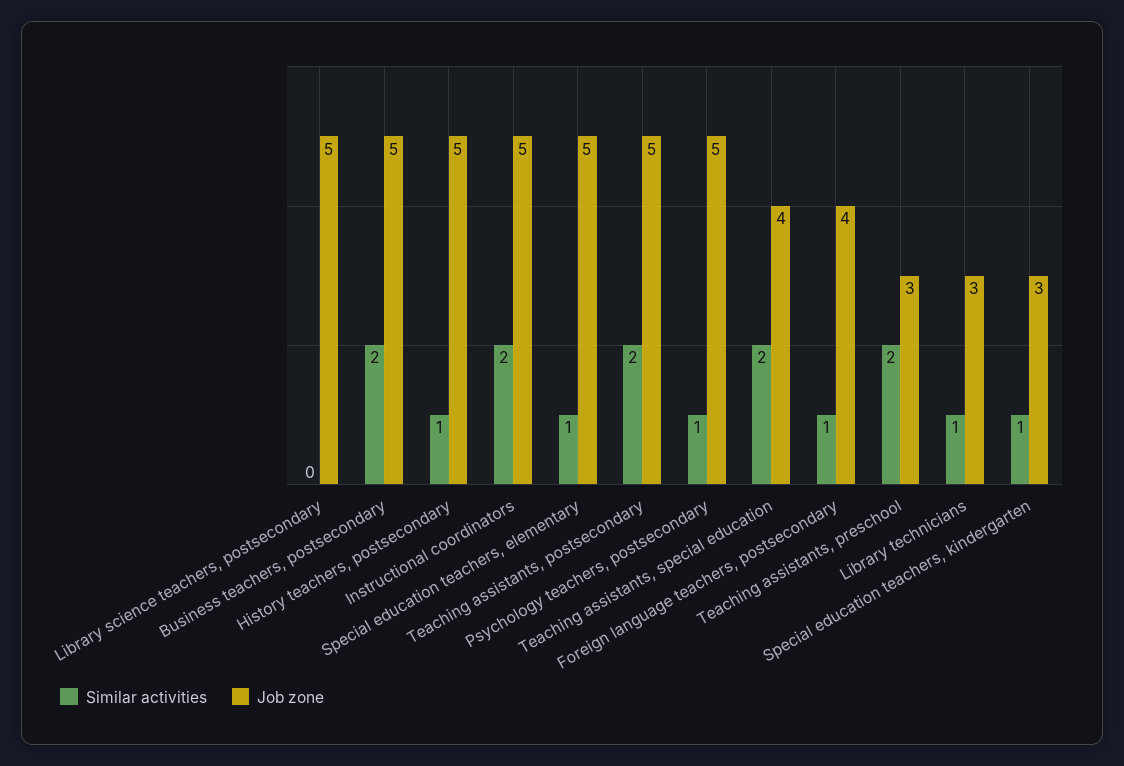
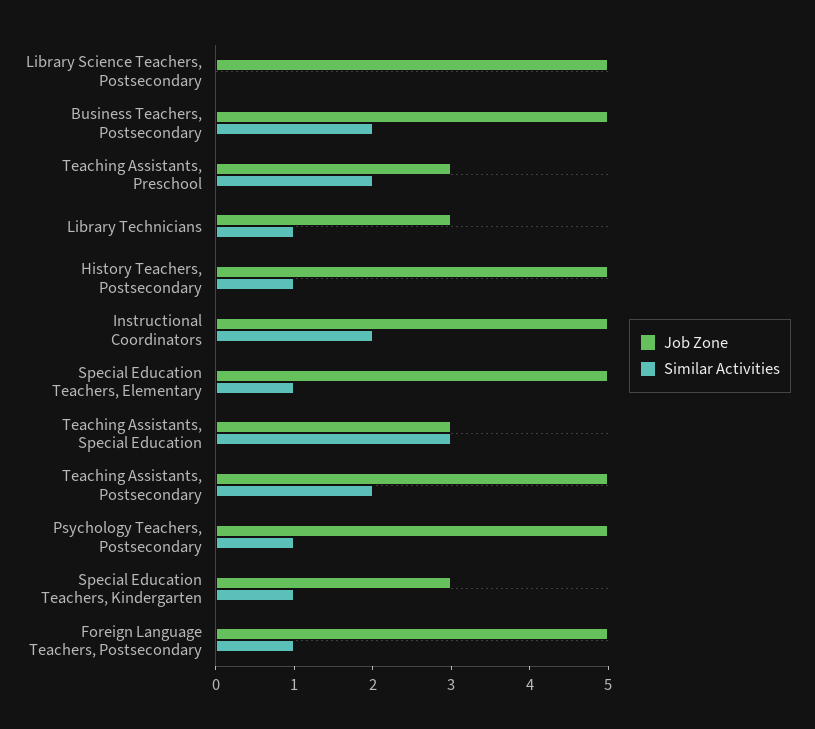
  {
    "Similar activities": {
      "Library science teachers, postsecondary": 0,
      "Business teachers, postsecondary": 2,
      "History teachers, postsecondary": 1,
      "Instructional coordinators": 2,
      "Special education teachers, elementary": 1,
      "Teaching assistants, postsecondary": 2,
      "Psychology teachers, postsecondary": 1,
-     "Teaching assistants, special education": 2,
+     "Teaching assistants, special education": 3,
      "Foreign language teachers, postsecondary": 1,
      "Teaching assistants, preschool": 2,
      "Library technicians": 1,
      "Special education teachers, kindergarten": 1
    },
    "Job zone": {
      "Library science teachers, postsecondary": 5,
      "Business teachers, postsecondary": 5,
      "History teachers, postsecondary": 5,
      "Instructional coordinators": 5,
      "Special education teachers, elementary": 5,
      "Teaching assistants, postsecondary": 5,
      "Psychology teachers, postsecondary": 5,
-     "Teaching assistants, special education": 4,
+     "Teaching assistants, special education": 3,
-     "Foreign language teachers, postsecondary": 4,
+     "Foreign language teachers, postsecondary": 5,
      "Teaching assistants, preschool": 3,
      "Library technicians": 3,
      "Special education teachers, kindergarten": 3
    }
  }

